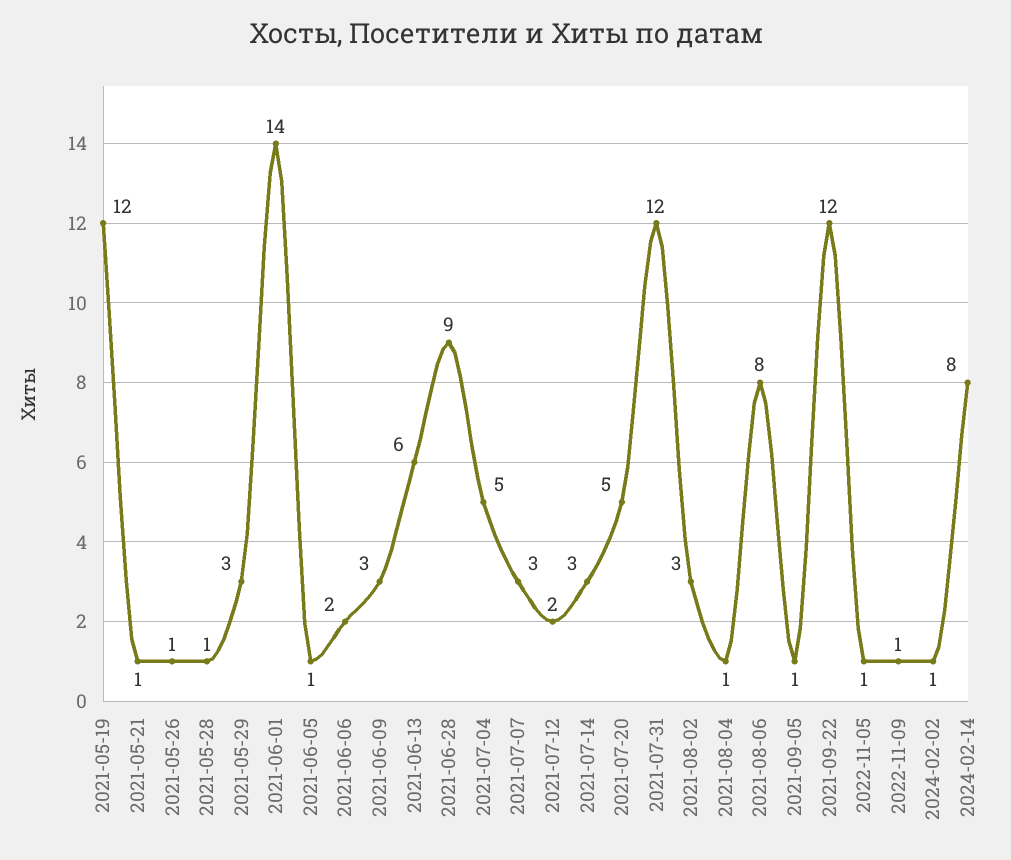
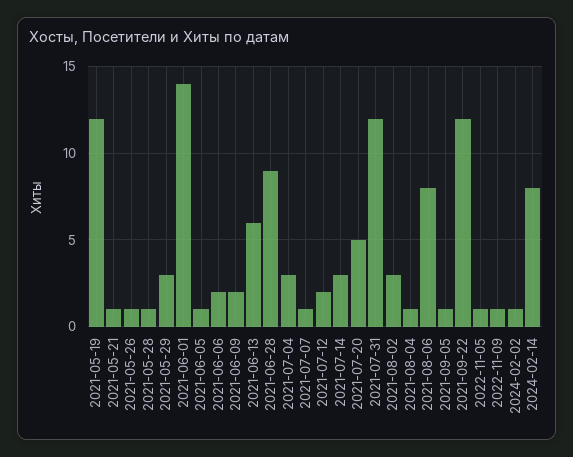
  {
    "2021-05-19": 12,
    "2021-05-21": 1,
    "2021-05-26": 1,
    "2021-05-28": 1,
    "2021-05-29": 3,
    "2021-06-01": 14,
    "2021-06-05": 1,
    "2021-06-06": 2,
-   "2021-06-09": 3,
+   "2021-06-09": 2,
    "2021-06-13": 6,
    "2021-06-28": 9,
-   "2021-07-04": 5,
+   "2021-07-04": 3,
-   "2021-07-07": 3,
+   "2021-07-07": 1,
    "2021-07-12": 2,
    "2021-07-14": 3,
    "2021-07-20": 5,
    "2021-07-31": 12,
    "2021-08-02": 3,
    "2021-08-04": 1,
    "2021-08-06": 8,
    "2021-09-05": 1,
    "2021-09-22": 12,
    "2022-11-05": 1,
    "2022-11-09": 1,
    "2024-02-02": 1,
    "2024-02-14": 8
  }

